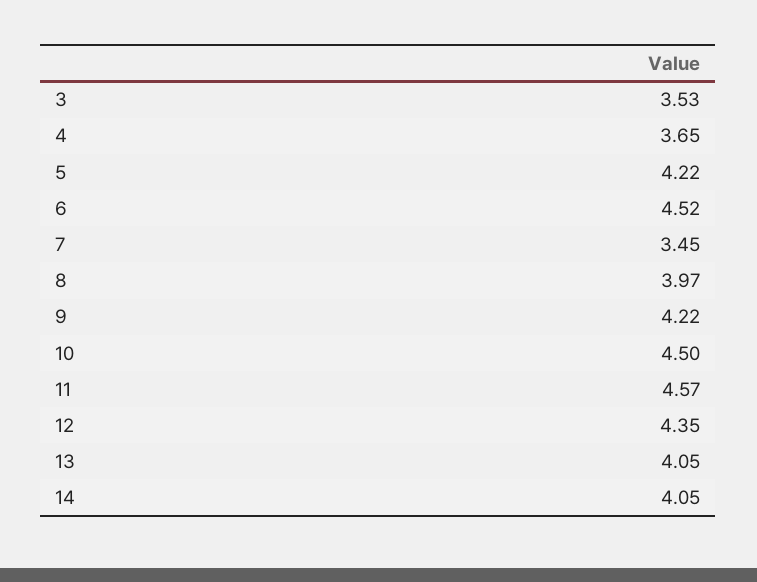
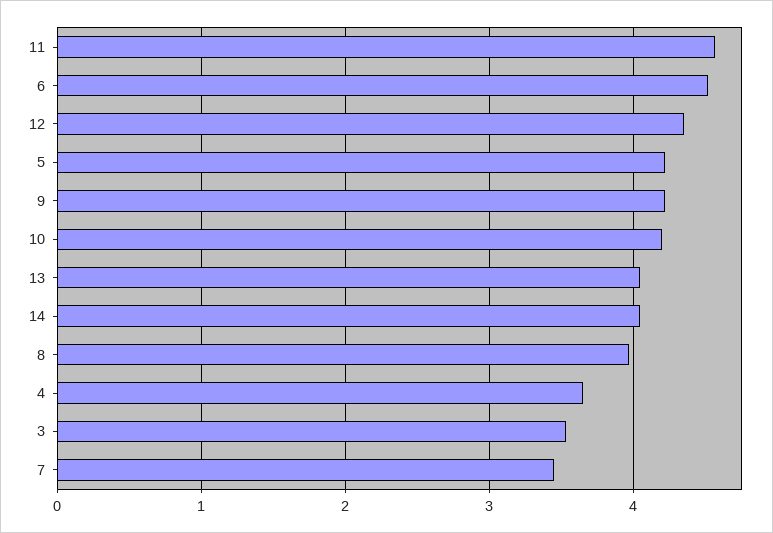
  {
    "3": 3.53,
    "4": 3.65,
    "5": 4.22,
    "6": 4.52,
    "7": 3.45,
    "8": 3.97,
    "9": 4.22,
-   "10": 4.5,
+   "10": 4.2,
    "11": 4.57,
    "12": 4.35,
    "13": 4.05,
    "14": 4.05
  }

